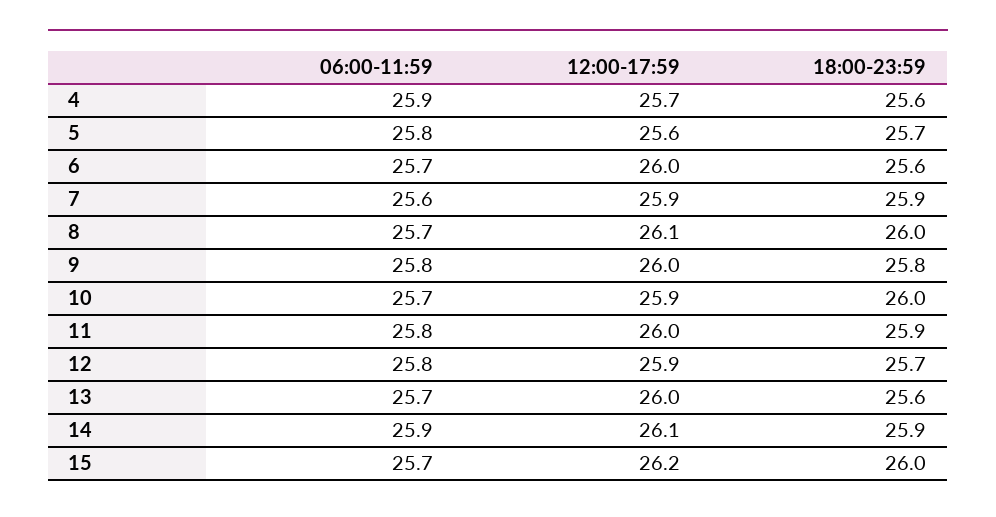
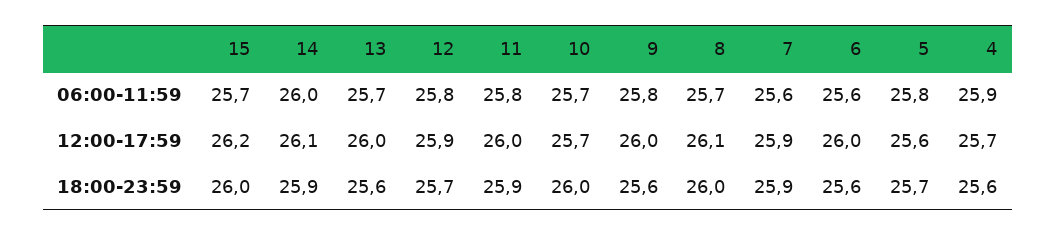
  {
    "06:00-11:59": {
      "4": 25.9,
      "5": 25.8,
-     "6": 25.7,
+     "6": 25.6,
      "7": 25.6,
      "8": 25.7,
      "9": 25.8,
      "10": 25.7,
      "11": 25.8,
      "12": 25.8,
      "13": 25.7,
-     "14": 25.9,
+     "14": 26,
      "15": 25.7
    },
    "12:00-17:59": {
      "4": 25.7,
      "5": 25.6,
      "6": 26,
      "7": 25.9,
      "8": 26.1,
      "9": 26,
-     "10": 25.9,
+     "10": 25.7,
      "11": 26,
      "12": 25.9,
      "13": 26,
      "14": 26.1,
      "15": 26.2
    },
    "18:00-23:59": {
      "4": 25.6,
      "5": 25.7,
      "6": 25.6,
      "7": 25.9,
      "8": 26,
-     "9": 25.8,
+     "9": 25.6,
      "10": 26,
      "11": 25.9,
      "12": 25.7,
      "13": 25.6,
      "14": 25.9,
      "15": 26
    }
  }

